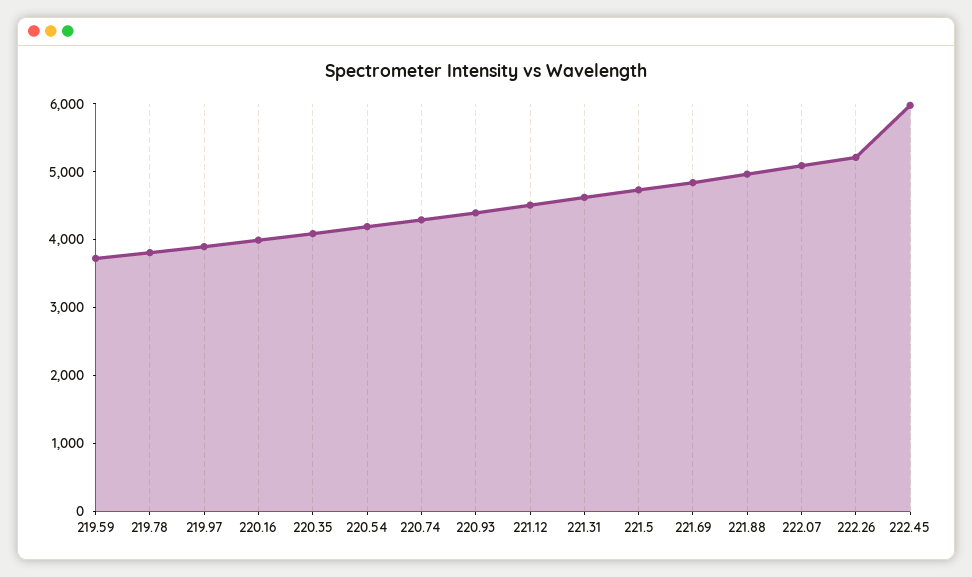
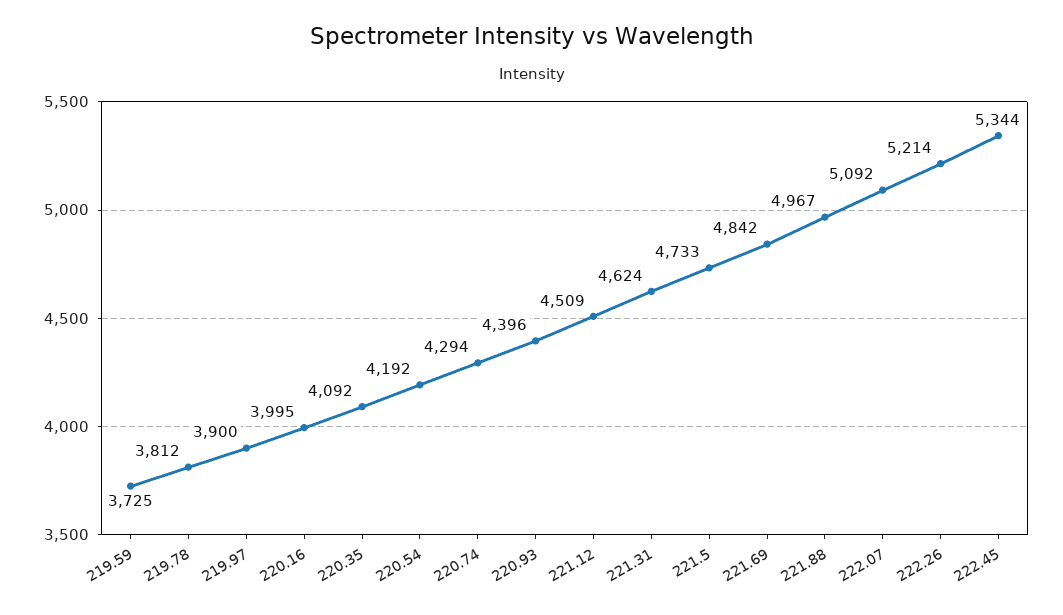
  {
    "219.59": 3725,
    "219.78": 3812,
    "219.97": 3900,
    "220.16": 3995,
    "220.35": 4092,
    "220.54": 4192,
    "220.74": 4294,
    "220.93": 4396,
    "221.12": 4509,
    "221.31": 4624,
    "221.5": 4733,
    "221.69": 4842,
    "221.88": 4967,
    "222.07": 5092,
    "222.26": 5214,
-   "222.45": 6000
+   "222.45": 5344
  }

